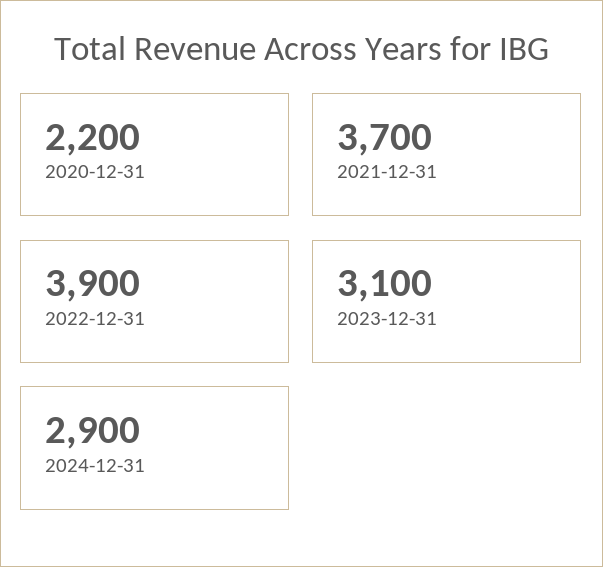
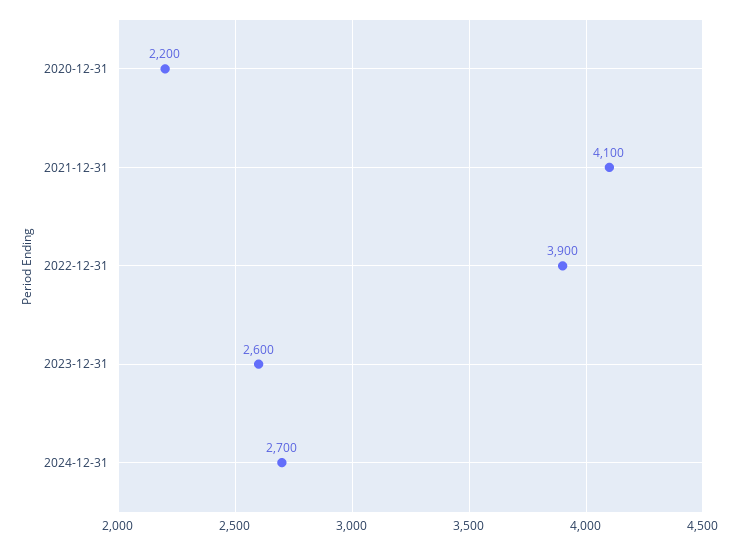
  {
    "2020-12-31": 2200,
-   "2021-12-31": 3700,
+   "2021-12-31": 4100,
    "2022-12-31": 3900,
-   "2023-12-31": 3100,
+   "2023-12-31": 2600,
-   "2024-12-31": 2900
+   "2024-12-31": 2700
  }

